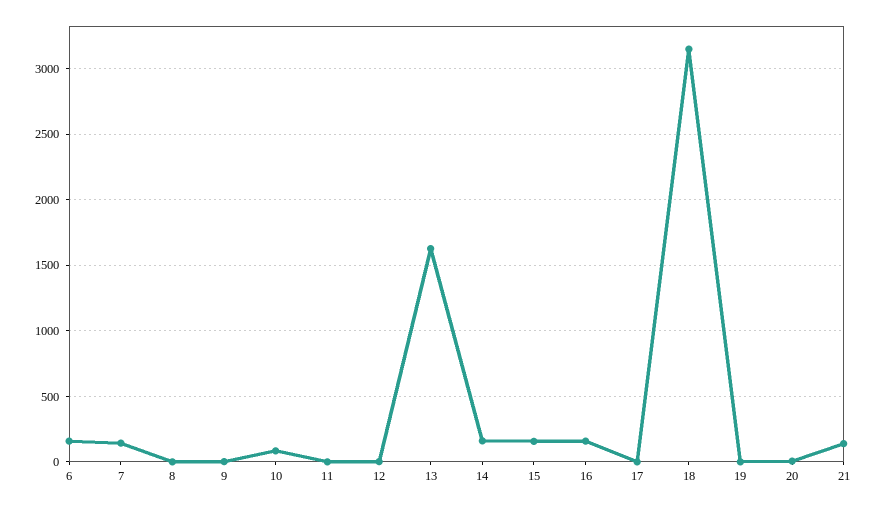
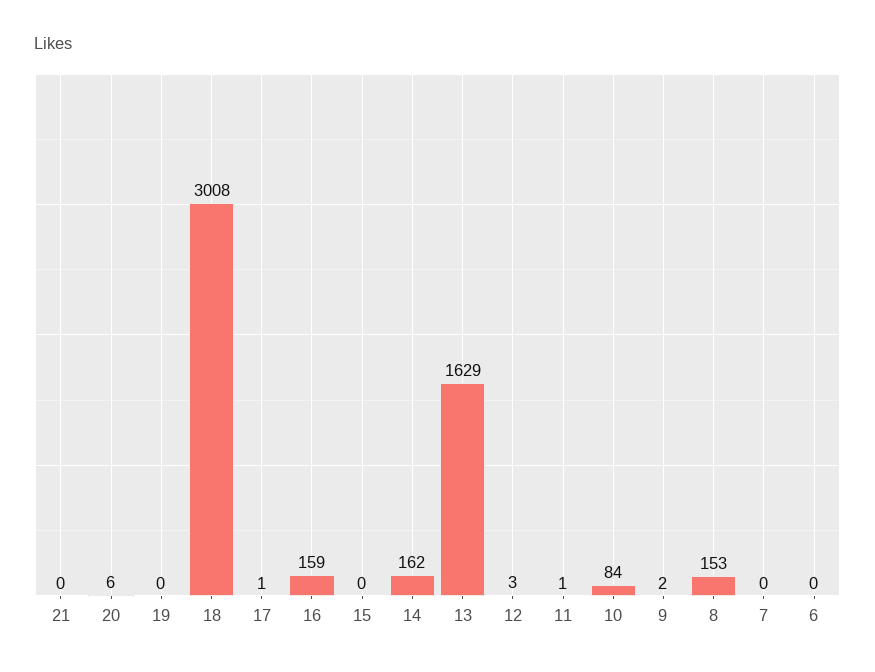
  {
-   "6": 150,
+   "6": 0,
-   "7": 150,
+   "7": 0,
-   "8": 0,
+   "8": 153,
    "9": 2,
    "10": 84,
    "11": 1,
    "12": 3,
    "13": 1629,
    "14": 162,
-   "15": 150,
+   "15": 0,
    "16": 159,
    "17": 1,
-   "18": 3150,
+   "18": 3008,
    "19": 0,
    "20": 6,
-   "21": 150
+   "21": 0
  }

